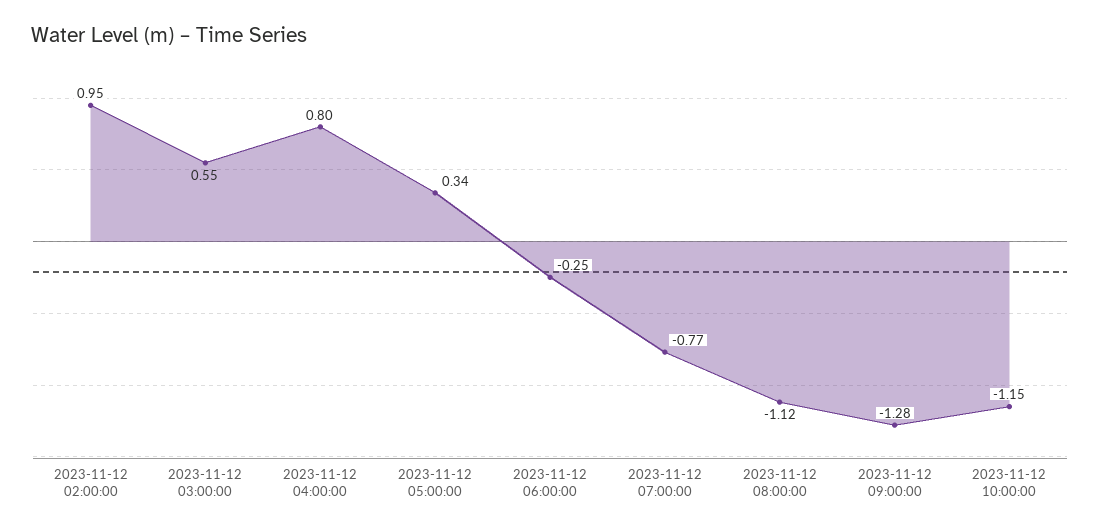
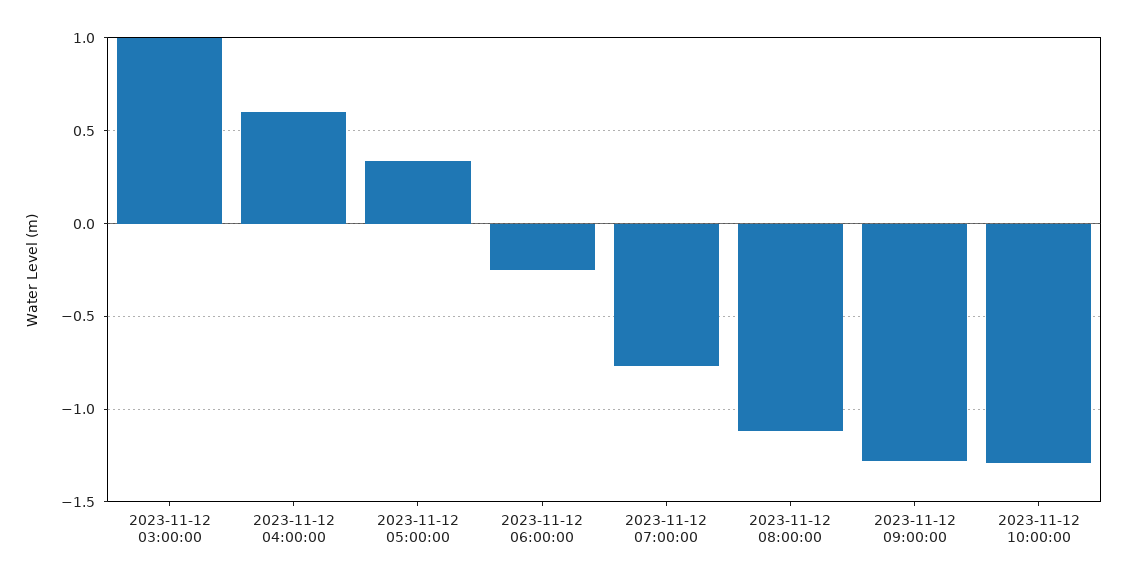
  {
-   "2023-11-12 02:00:00": 0.95,
-   "2023-11-12 03:00:00": 0.55,
+   "2023-11-12 03:00:00": 1,
-   "2023-11-12 04:00:00": 0.8,
+   "2023-11-12 04:00:00": 0.6,
    "2023-11-12 05:00:00": 0.34,
    "2023-11-12 06:00:00": -0.25,
    "2023-11-12 07:00:00": -0.77,
    "2023-11-12 08:00:00": -1.12,
    "2023-11-12 09:00:00": -1.28,
-   "2023-11-12 10:00:00": -1.15
+   "2023-11-12 10:00:00": -1.3
  }

